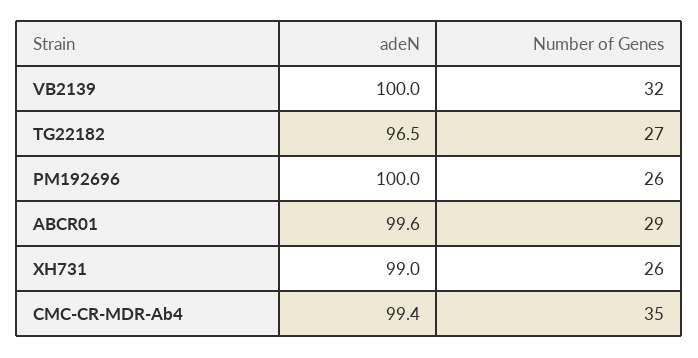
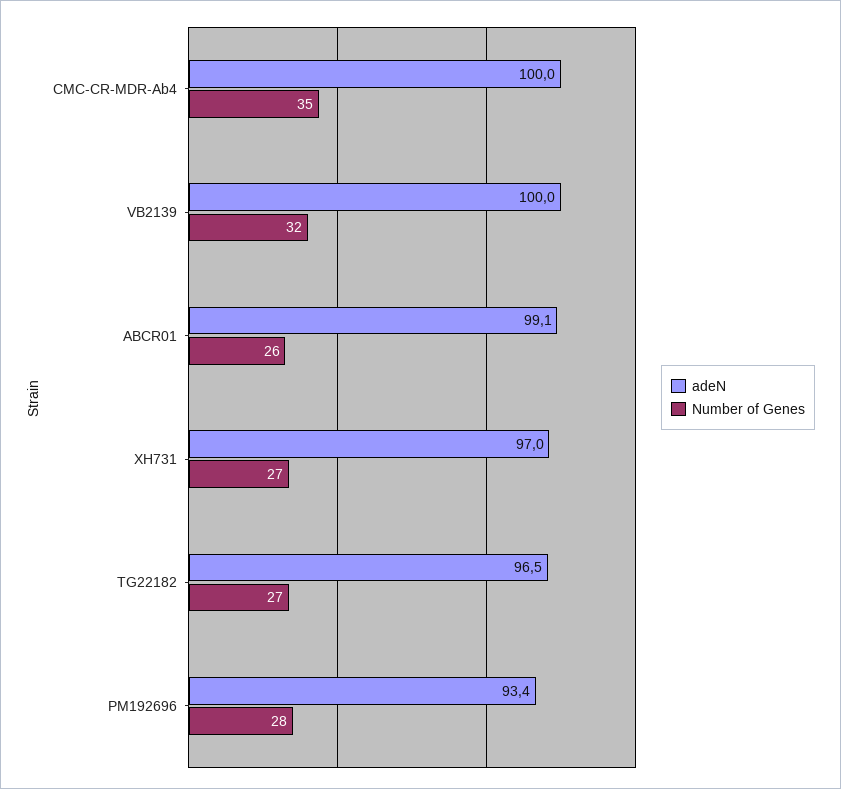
  {
    "adeN": {
      "VB2139": 100,
      "TG22182": 96.5,
-     "PM192696": 100,
+     "PM192696": 93.4,
-     "ABCR01": 99.6,
+     "ABCR01": 99.1,
-     "XH731": 99,
+     "XH731": 97,
-     "CMC-CR-MDR-Ab4": 99.4
+     "CMC-CR-MDR-Ab4": 100
    },
    "Number of Genes": {
      "VB2139": 32,
      "TG22182": 27,
-     "PM192696": 26,
+     "PM192696": 28,
-     "ABCR01": 29,
+     "ABCR01": 26,
-     "XH731": 26,
+     "XH731": 27,
      "CMC-CR-MDR-Ab4": 35
    }
  }

